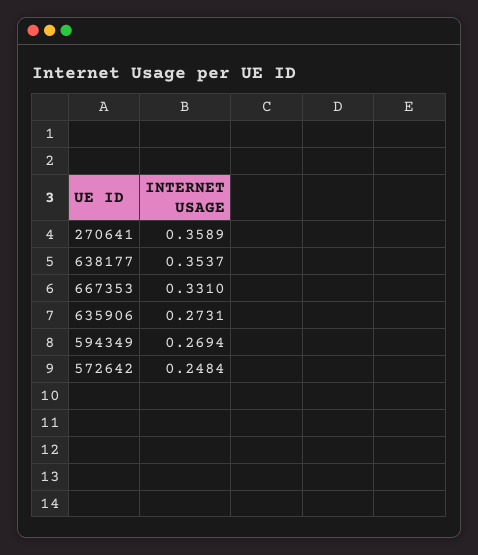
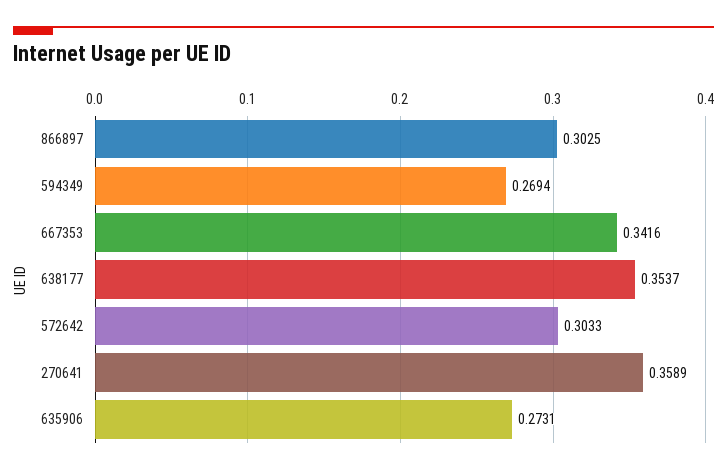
  {
    "270641": 0.3589,
    "638177": 0.3537,
-   "667353": 0.331,
+   "667353": 0.3416,
    "635906": 0.2731,
    "594349": 0.2694,
-   "572642": 0.2484
+   "572642": 0.3033,
+   "866897": 0.3025
  }

